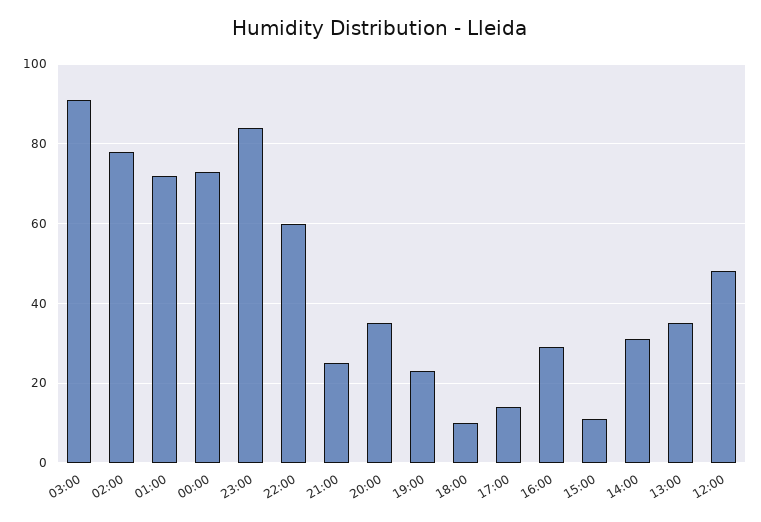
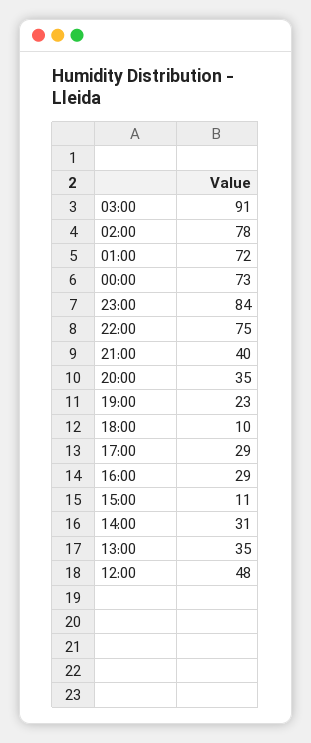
  {
    "03:00": 91,
    "02:00": 78,
    "01:00": 72,
    "00:00": 73,
    "23:00": 84,
-   "22:00": 60,
+   "22:00": 75,
-   "21:00": 25,
+   "21:00": 40,
    "20:00": 35,
    "19:00": 23,
    "18:00": 10,
-   "17:00": 15,
+   "17:00": 29,
    "16:00": 29,
    "15:00": 11,
    "14:00": 31,
    "13:00": 35,
    "12:00": 48
  }

